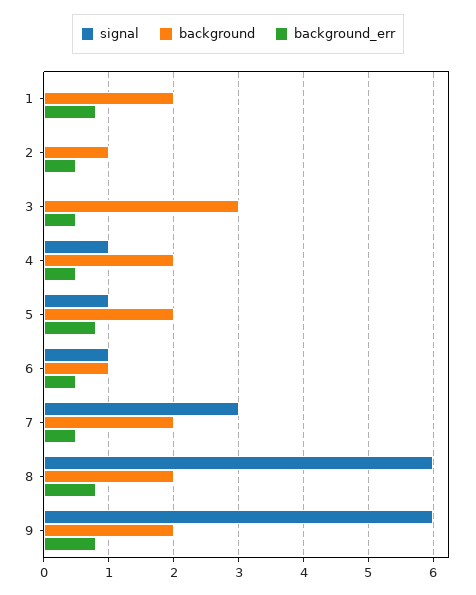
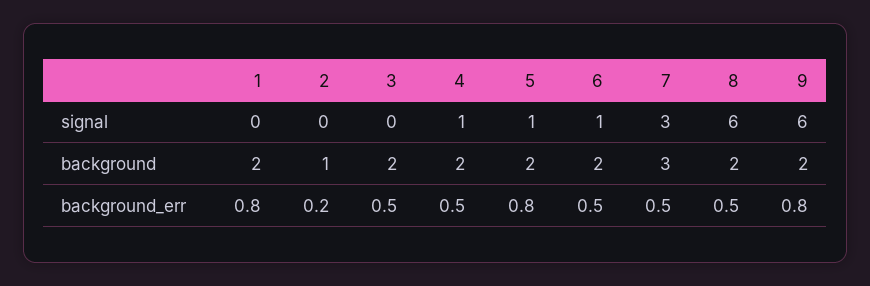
  {
    "signal": {
      "1": 0,
      "2": 0,
      "3": 0,
      "4": 1,
      "5": 1,
      "6": 1,
      "7": 3,
      "8": 6,
      "9": 6
    },
    "background": {
      "1": 2,
      "2": 1,
-     "3": 3,
+     "3": 2,
      "4": 2,
      "5": 2,
-     "6": 1,
+     "6": 2,
-     "7": 2,
+     "7": 3,
      "8": 2,
      "9": 2
    },
    "background_err": {
      "1": 0.8,
-     "2": 0.5,
+     "2": 0.2,
      "3": 0.5,
      "4": 0.5,
      "5": 0.8,
      "6": 0.5,
      "7": 0.5,
-     "8": 0.8,
+     "8": 0.5,
      "9": 0.8
    }
  }

